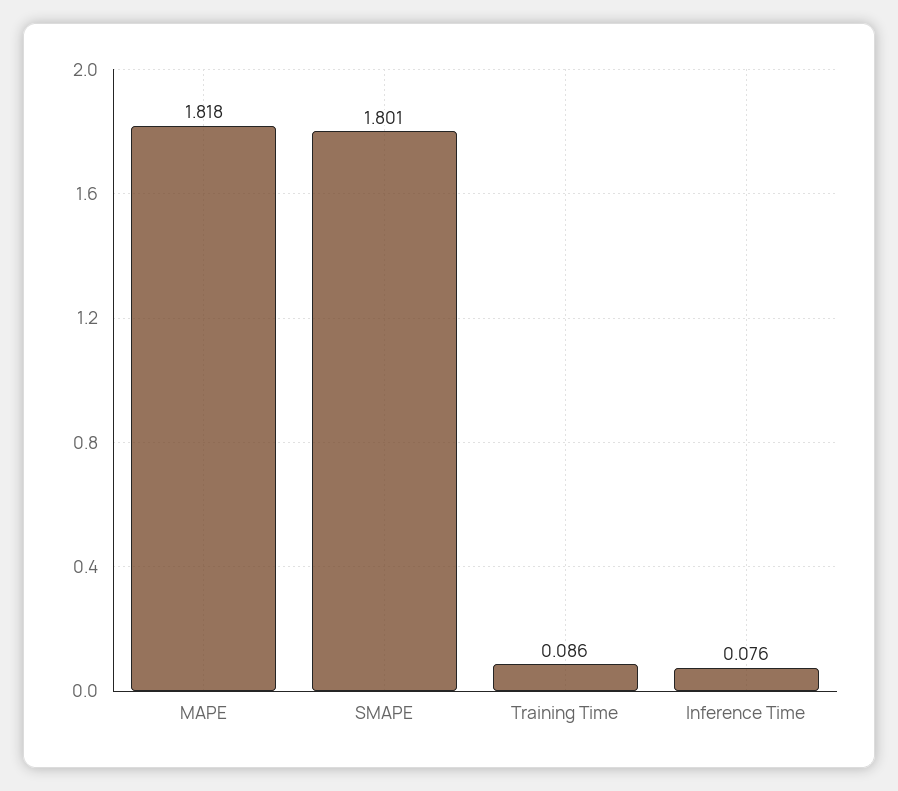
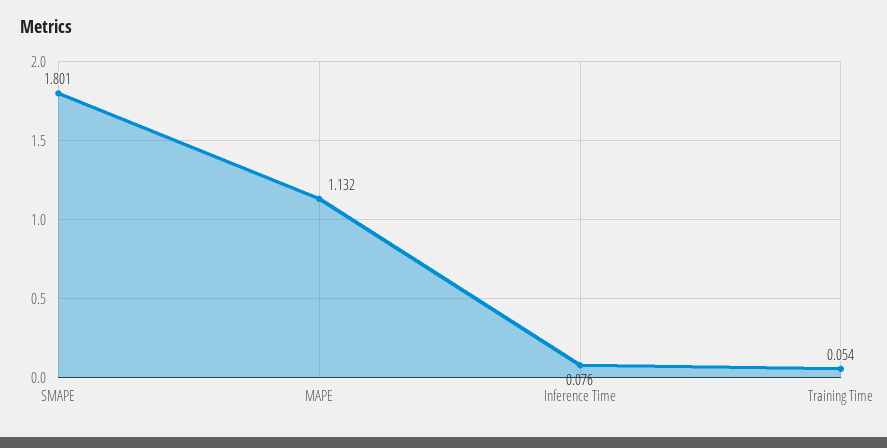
  {
-   "MAPE": 1.818,
+   "MAPE": 1.132,
    "SMAPE": 1.801,
-   "Training Time": 0.086,
+   "Training Time": 0.054,
    "Inference Time": 0.076
  }

